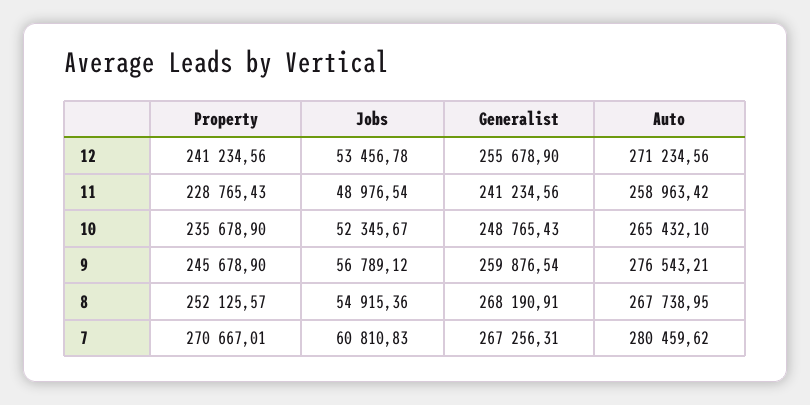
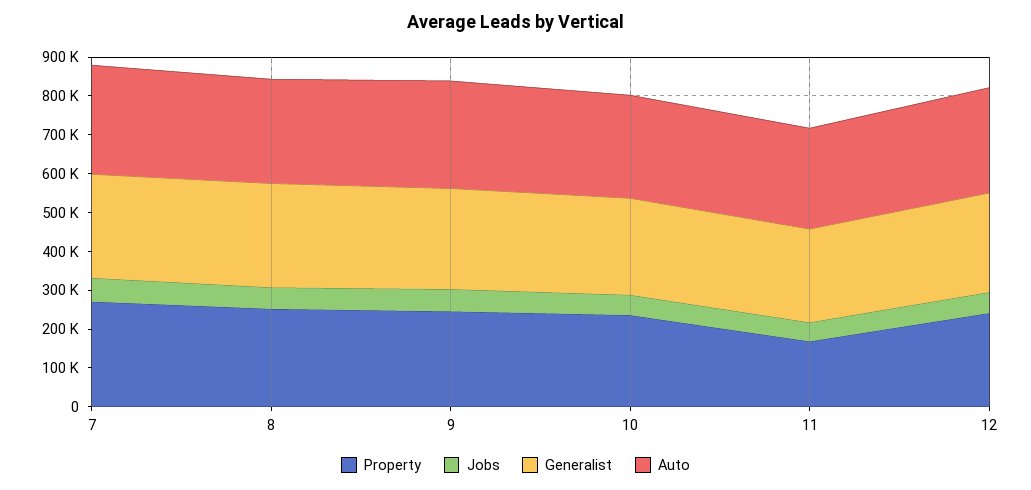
  {
    "Property": {
      "12": 241234.56,
-     "11": 228765.43,
+     "11": 175000,
      "10": 235678.9,
      "9": 245678.9,
      "8": 252125.57,
      "7": 270667.01
    },
    "Jobs": {
      "12": 53456.78,
      "11": 48976.54,
      "10": 52345.67,
      "9": 56789.12,
      "8": 54915.36,
      "7": 60810.83
    },
    "Generalist": {
      "12": 255678.9,
      "11": 241234.56,
      "10": 248765.43,
      "9": 259876.54,
      "8": 268190.91,
      "7": 267256.31
    },
    "Auto": {
      "12": 271234.56,
      "11": 258963.42,
      "10": 265432.1,
      "9": 276543.21,
      "8": 267738.95,
      "7": 280459.62
    }
  }

